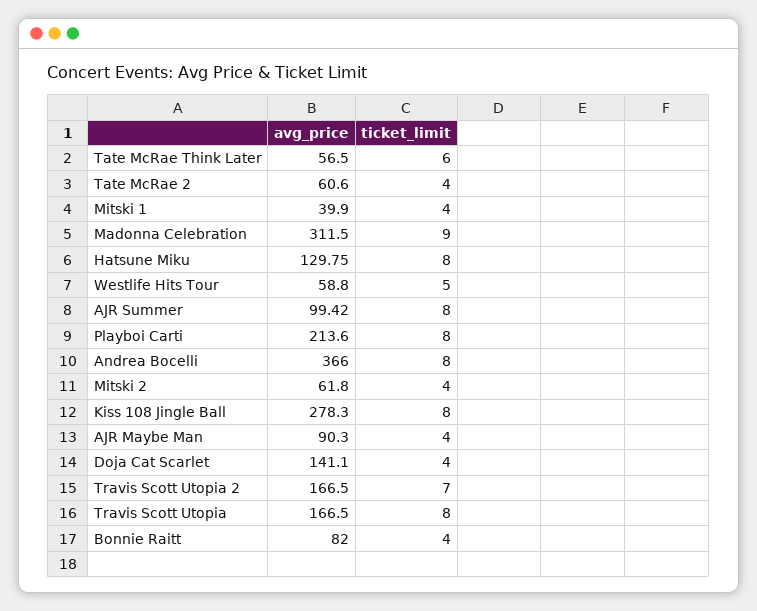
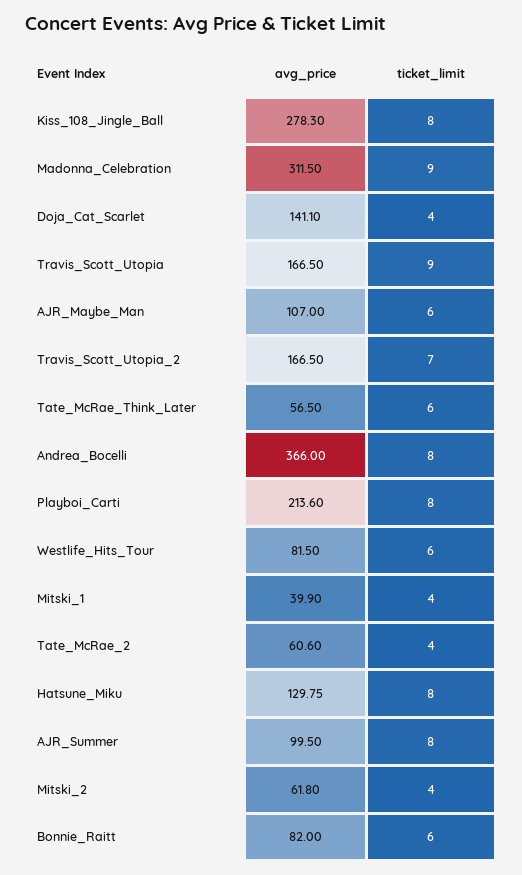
  {
    "avg_price": {
      "Tate McRae Think Later": 56.5,
      "Tate McRae 2": 60.6,
      "Mitski 1": 39.9,
      "Madonna Celebration": 311.5,
      "Hatsune Miku": 129.75,
-     "Westlife Hits Tour": 58.8,
+     "Westlife Hits Tour": 81.5,
-     "AJR Summer": 99.42,
+     "AJR Summer": 99.5,
      "Playboi Carti": 213.6,
      "Andrea Bocelli": 366,
      "Mitski 2": 61.8,
      "Kiss 108 Jingle Ball": 278.3,
-     "AJR Maybe Man": 90.3,
+     "AJR Maybe Man": 107,
      "Doja Cat Scarlet": 141.1,
      "Travis Scott Utopia 2": 166.5,
      "Travis Scott Utopia": 166.5,
      "Bonnie Raitt": 82
    },
    "ticket_limit": {
      "Tate McRae Think Later": 6,
      "Tate McRae 2": 4,
      "Mitski 1": 4,
      "Madonna Celebration": 9,
      "Hatsune Miku": 8,
-     "Westlife Hits Tour": 5,
+     "Westlife Hits Tour": 6,
      "AJR Summer": 8,
      "Playboi Carti": 8,
      "Andrea Bocelli": 8,
      "Mitski 2": 4,
      "Kiss 108 Jingle Ball": 8,
-     "AJR Maybe Man": 4,
+     "AJR Maybe Man": 6,
      "Doja Cat Scarlet": 4,
      "Travis Scott Utopia 2": 7,
-     "Travis Scott Utopia": 8,
+     "Travis Scott Utopia": 9,
-     "Bonnie Raitt": 4
+     "Bonnie Raitt": 6
    }
  }

